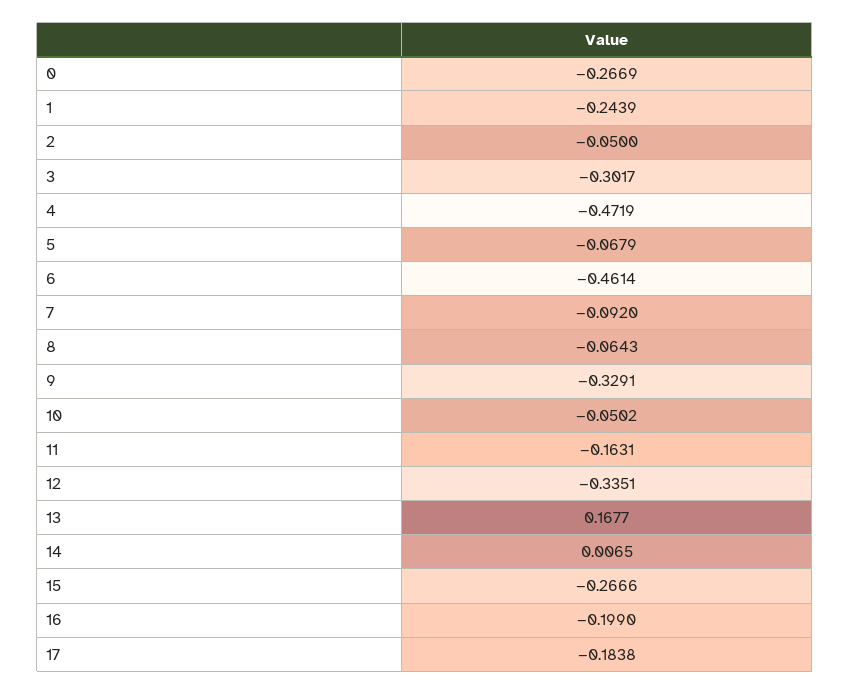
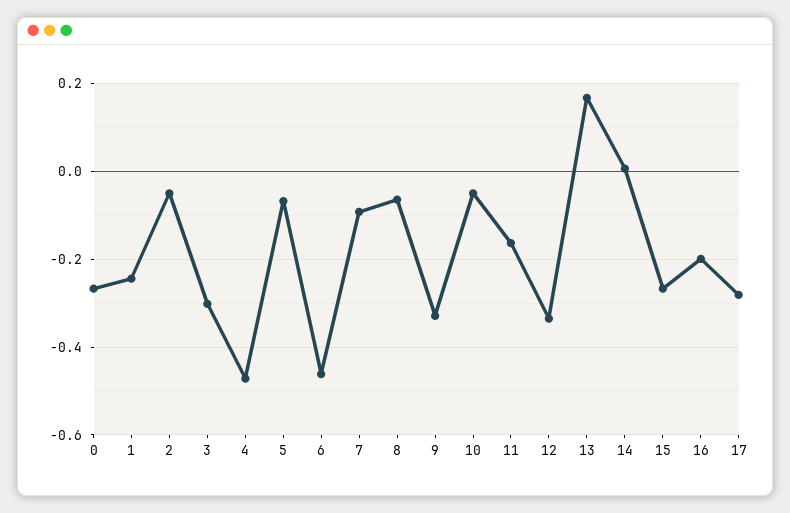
  {
    "0": -0.2669,
    "1": -0.2439,
    "2": -0.05,
    "3": -0.3017,
    "4": -0.4719,
    "5": -0.0679,
    "6": -0.4614,
    "7": -0.092,
    "8": -0.0643,
    "9": -0.3291,
    "10": -0.0502,
    "11": -0.1631,
    "12": -0.3351,
    "13": 0.1677,
    "14": 0.0065,
    "15": -0.2666,
    "16": -0.199,
-   "17": -0.1838
+   "17": -0.28
  }

